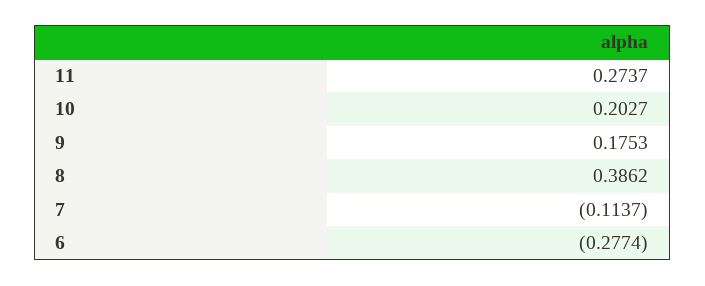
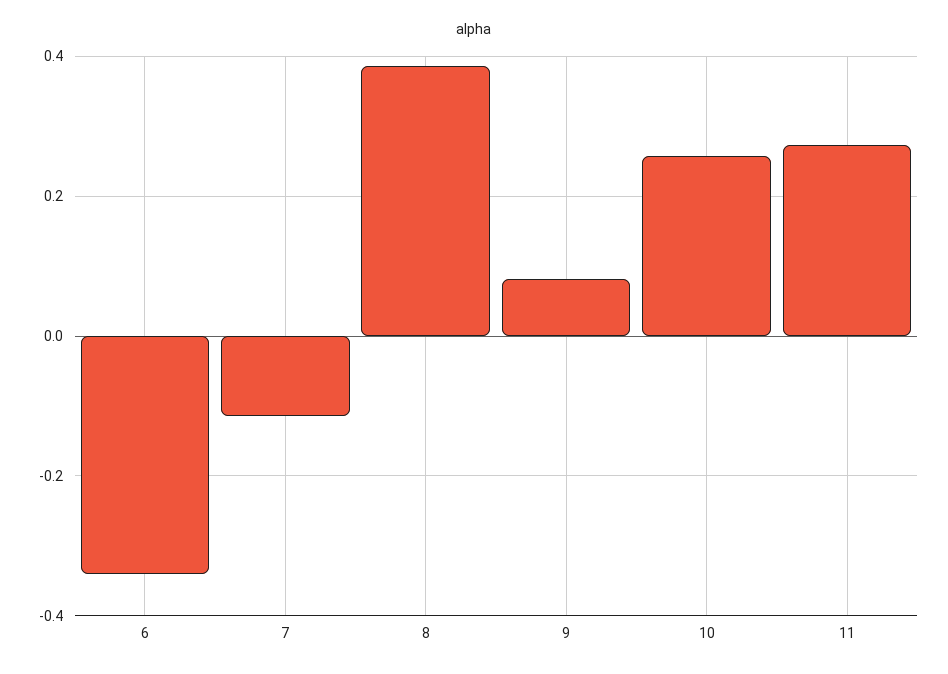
  {
    "11": 0.2737,
-   "10": 0.2027,
+   "10": 0.26,
-   "9": 0.1753,
+   "9": 0.08,
    "8": 0.3862,
    "7": -0.1137,
-   "6": -0.2774
+   "6": -0.34
  }

